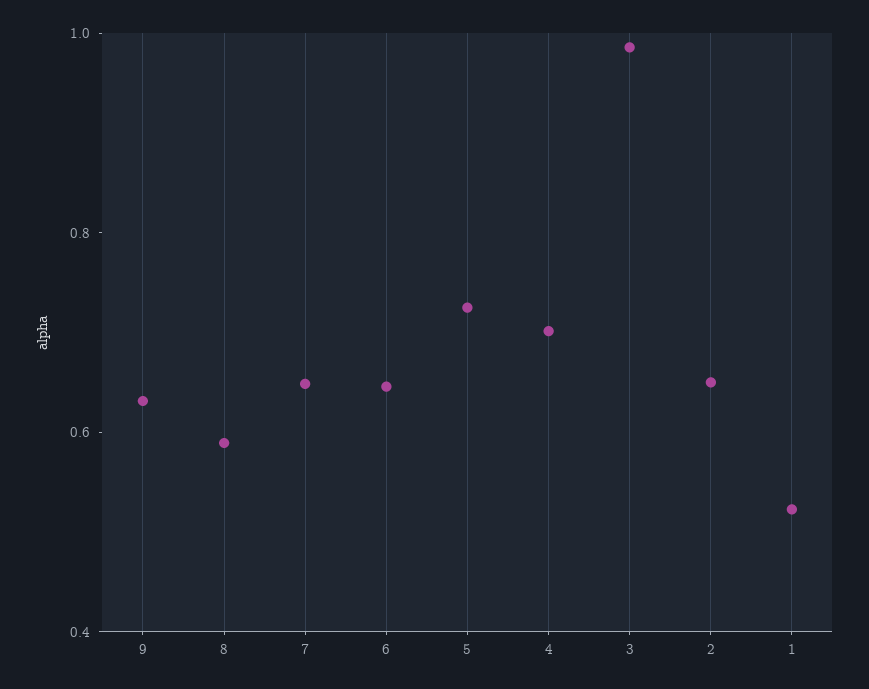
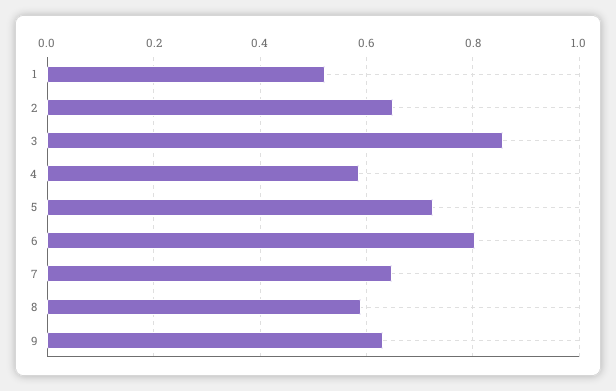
  {
    "9": 0.64,
    "8": 0.58,
    "7": 0.64,
-   "6": 0.65,
+   "6": 0.8,
    "5": 0.72,
-   "4": 0.7,
+   "4": 0.58,
-   "3": 1,
+   "3": 0.86,
    "2": 0.66,
    "1": 0.52
  }

